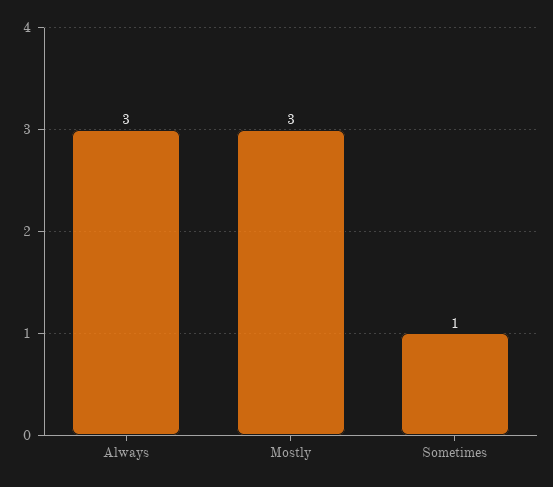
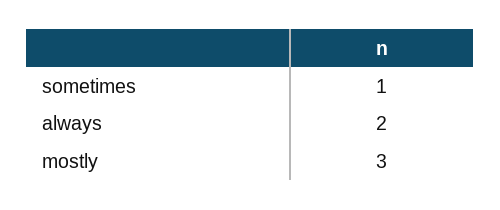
  {
-   "Always": 3,
+   "Always": 2,
    "Mostly": 3,
    "Sometimes": 1
  }

